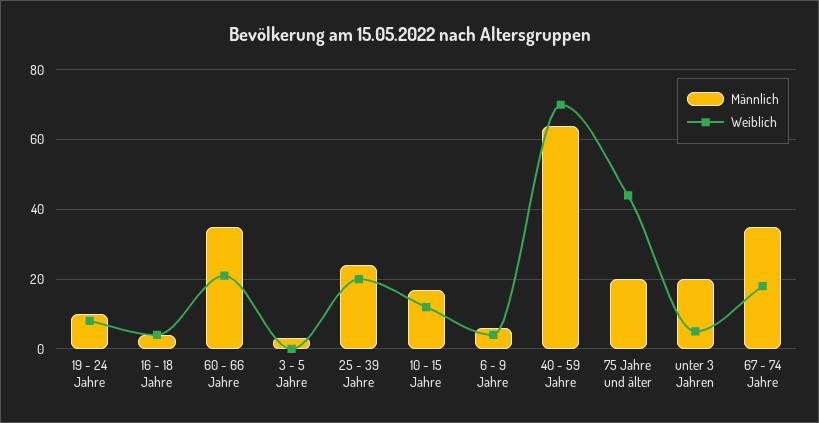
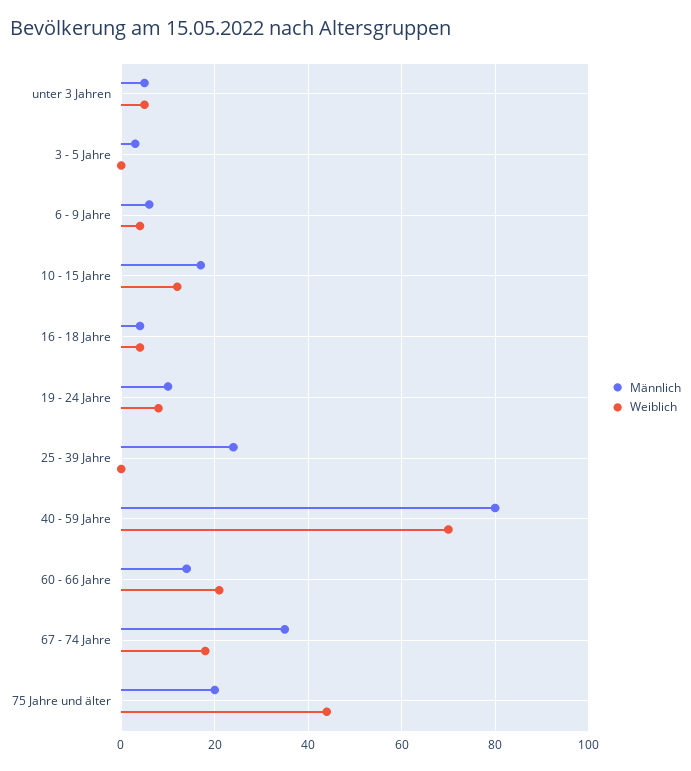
  {
    "Männlich": {
      "19 - 24 Jahre": 10,
      "16 - 18 Jahre": 5,
-     "60 - 66 Jahre": 35,
+     "60 - 66 Jahre": 15,
      "3 - 5 Jahre": 5,
      "25 - 39 Jahre": 25,
      "10 - 15 Jahre": 15,
      "6 - 9 Jahre": 5,
-     "40 - 59 Jahre": 65,
+     "40 - 59 Jahre": 80,
      "75 Jahre und älter": 20,
-     "unter 3 Jahren": 20,
+     "unter 3 Jahren": 5,
      "67 - 74 Jahre": 35
    },
    "Weiblich": {
      "19 - 24 Jahre": 10,
      "16 - 18 Jahre": 5,
      "60 - 66 Jahre": 20,
      "3 - 5 Jahre": 0,
-     "25 - 39 Jahre": 20,
+     "25 - 39 Jahre": 0,
      "10 - 15 Jahre": 10,
      "6 - 9 Jahre": 5,
      "40 - 59 Jahre": 70,
      "75 Jahre und älter": 45,
      "unter 3 Jahren": 5,
      "67 - 74 Jahre": 20
    }
  }

